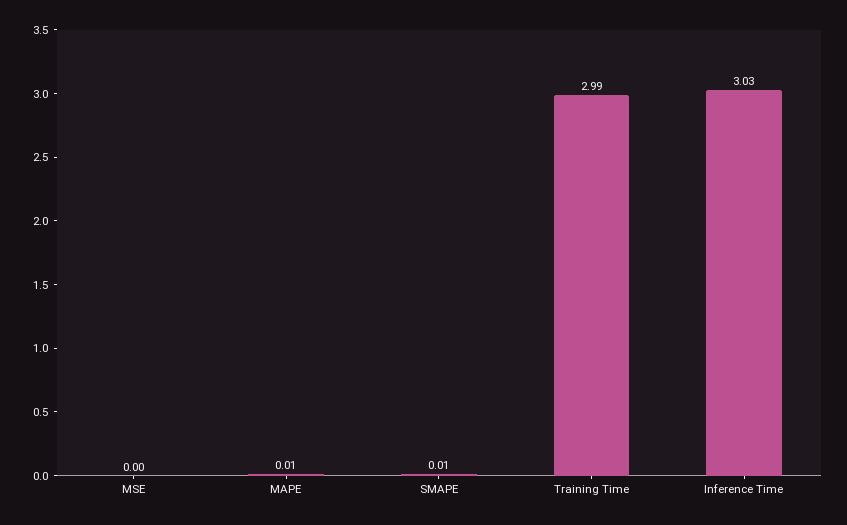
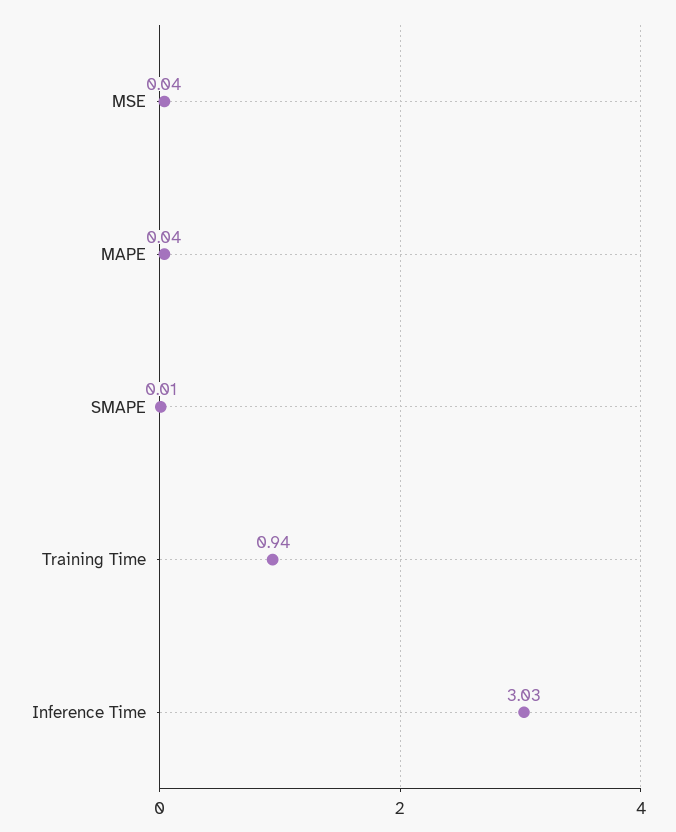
  {
-   "MSE": 0,
+   "MSE": 0.04,
-   "MAPE": 0.01,
+   "MAPE": 0.04,
    "SMAPE": 0.01,
-   "Training Time": 2.99,
+   "Training Time": 0.94,
    "Inference Time": 3.03
  }

